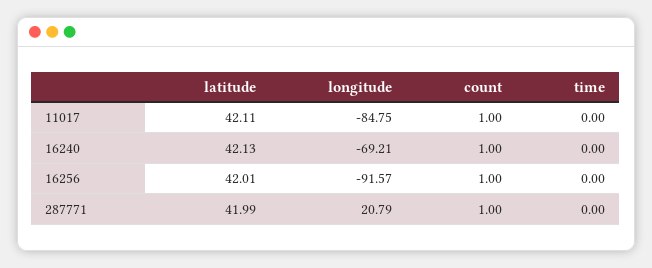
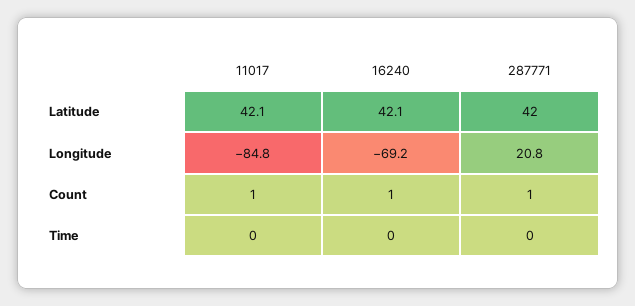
  {
    "latitude": {
      "11017": 42.11,
      "16240": 42.13,
-     "16256": 42.01,
      "287771": 41.99
    },
    "longitude": {
      "11017": -84.75,
      "16240": -69.21,
-     "16256": -91.57,
      "287771": 20.79
    },
    "count": {
      "11017": 1,
      "16240": 1,
-     "16256": 1,
      "287771": 1
    },
    "time": {
      "11017": 0,
      "16240": 0,
-     "16256": 0,
      "287771": 0
    }
  }

